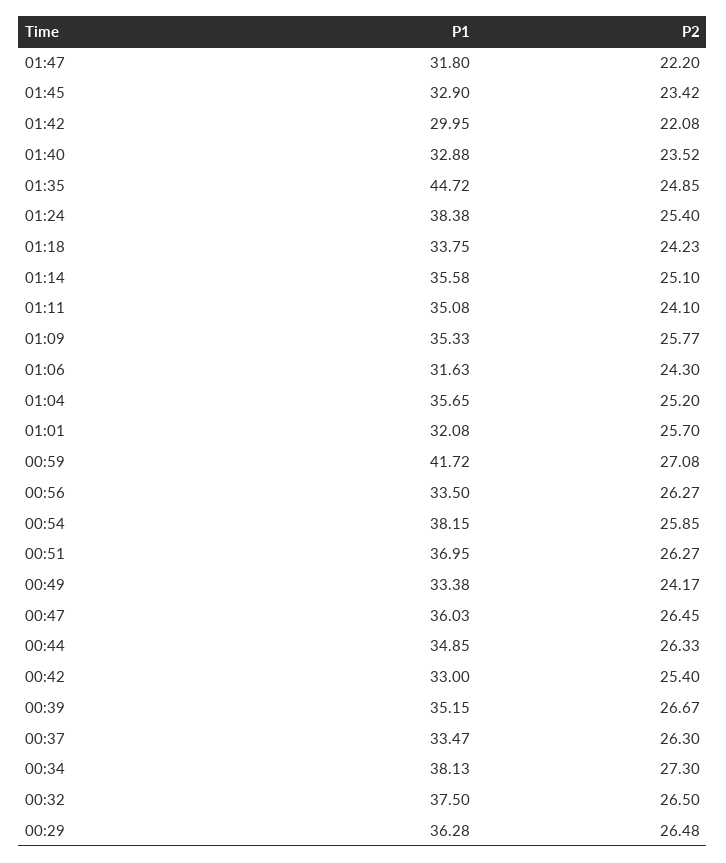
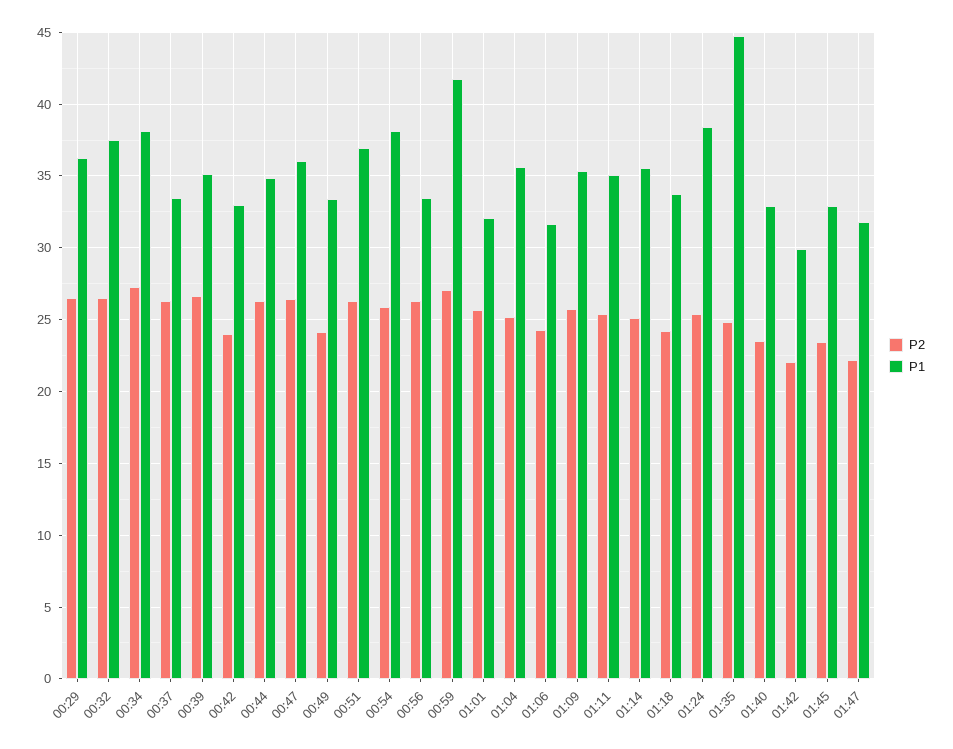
  {
    "P1": {
      "01:47": 31.8,
      "01:45": 32.9,
      "01:42": 29.95,
      "01:40": 32.88,
      "01:35": 44.72,
      "01:24": 38.38,
      "01:18": 33.75,
      "01:14": 35.58,
      "01:11": 35.08,
      "01:09": 35.33,
      "01:06": 31.63,
      "01:04": 35.65,
      "01:01": 32.08,
      "00:59": 41.72,
      "00:56": 33.5,
      "00:54": 38.15,
      "00:51": 36.95,
      "00:49": 33.38,
      "00:47": 36.03,
      "00:44": 34.85,
      "00:42": 33,
      "00:39": 35.15,
      "00:37": 33.47,
      "00:34": 38.13,
      "00:32": 37.5,
      "00:29": 36.28
    },
    "P2": {
      "01:47": 22.2,
      "01:45": 23.42,
      "01:42": 22.08,
      "01:40": 23.52,
      "01:35": 24.85,
      "01:24": 25.4,
      "01:18": 24.23,
      "01:14": 25.1,
-     "01:11": 24.1,
+     "01:11": 25.5,
      "01:09": 25.77,
      "01:06": 24.3,
      "01:04": 25.2,
      "01:01": 25.7,
      "00:59": 27.08,
      "00:56": 26.27,
      "00:54": 25.85,
      "00:51": 26.27,
      "00:49": 24.17,
      "00:47": 26.45,
      "00:44": 26.33,
-     "00:42": 25.4,
+     "00:42": 24,
      "00:39": 26.67,
      "00:37": 26.3,
      "00:34": 27.3,
      "00:32": 26.5,
      "00:29": 26.48
    }
  }

